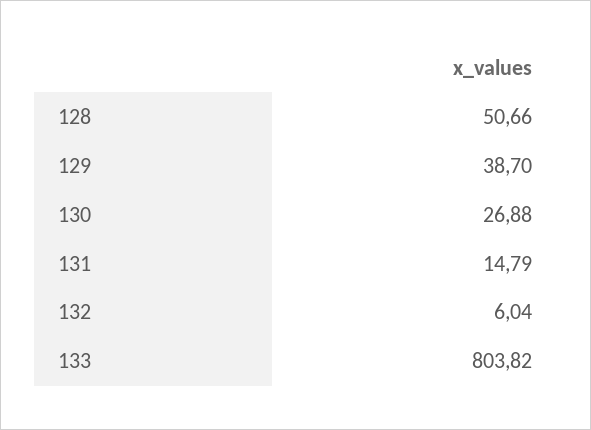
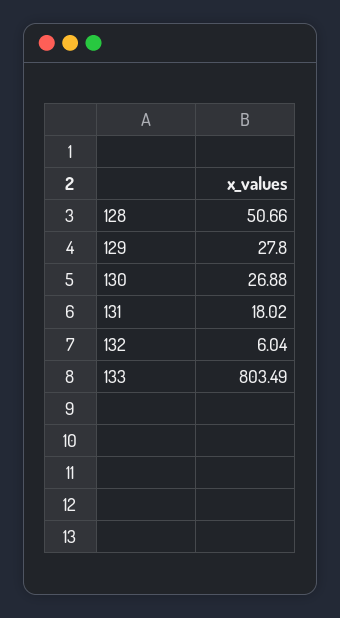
  {
    "128": 50.66,
-   "129": 38.7,
+   "129": 27.8,
    "130": 26.88,
-   "131": 14.79,
+   "131": 18.02,
    "132": 6.04,
-   "133": 803.82
+   "133": 803.49
  }

